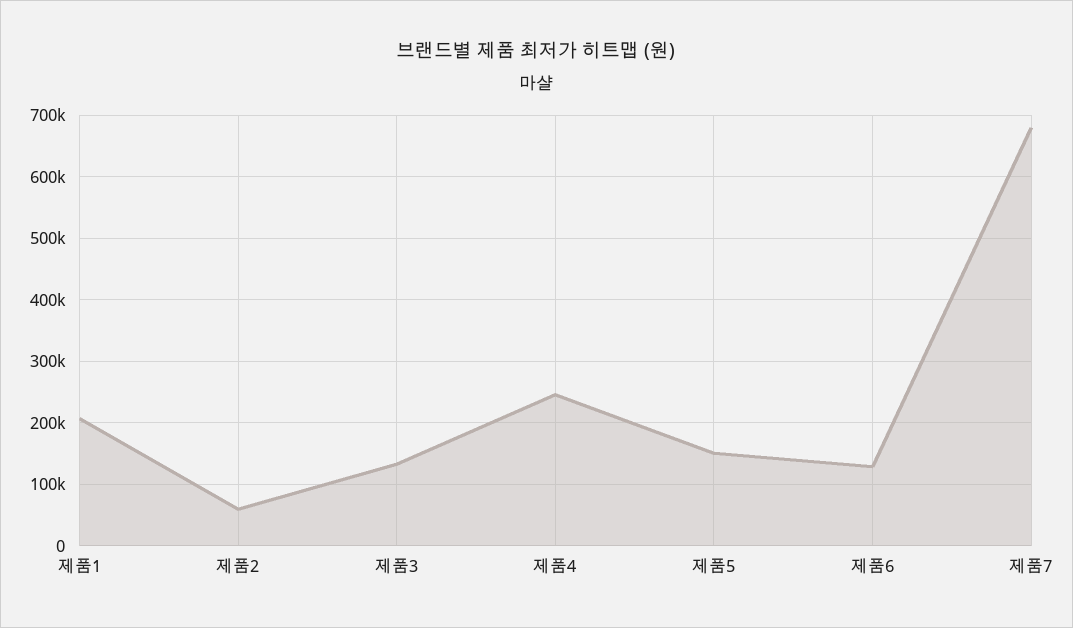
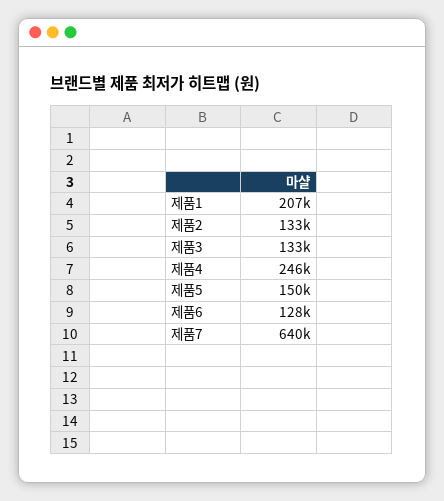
  {
    "제품1": 207000,
-   "제품2": 60000,
+   "제품2": 133000,
    "제품3": 133000,
    "제품4": 246000,
    "제품5": 150000,
    "제품6": 128000,
-   "제품7": 680000
+   "제품7": 640000
  }

